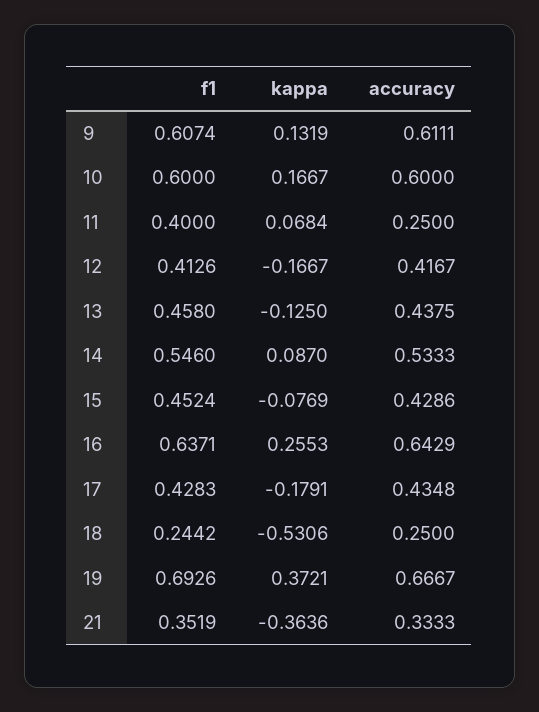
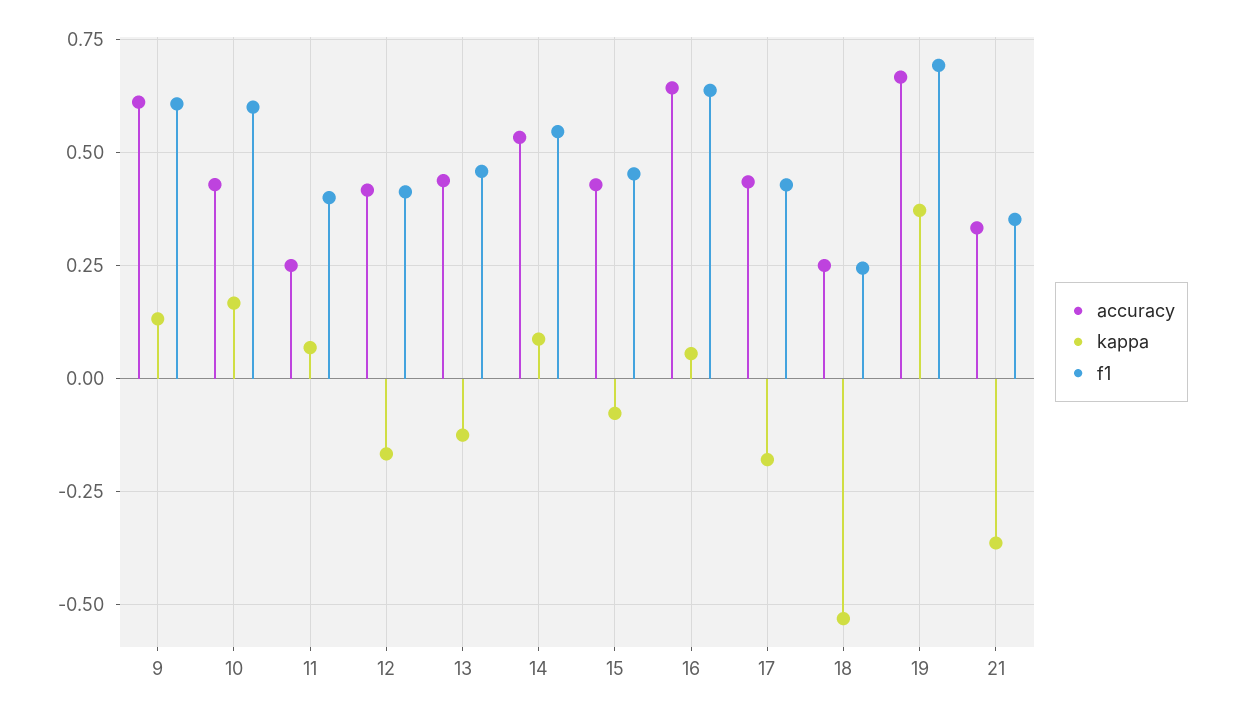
  {
    "f1": {
      "9": 0.6074,
      "10": 0.6,
      "11": 0.4,
      "12": 0.4126,
      "13": 0.458,
      "14": 0.546,
      "15": 0.4524,
      "16": 0.6371,
      "17": 0.4283,
      "18": 0.2442,
      "19": 0.6926,
      "21": 0.3519
    },
    "kappa": {
      "9": 0.1319,
      "10": 0.1667,
      "11": 0.0684,
      "12": -0.1667,
      "13": -0.125,
      "14": 0.087,
      "15": -0.0769,
-     "16": 0.2553,
+     "16": 0.05,
      "17": -0.1791,
      "18": -0.5306,
      "19": 0.3721,
      "21": -0.3636
    },
    "accuracy": {
      "9": 0.6111,
-     "10": 0.6,
+     "10": 0.425,
      "11": 0.25,
      "12": 0.4167,
      "13": 0.4375,
      "14": 0.5333,
      "15": 0.4286,
      "16": 0.6429,
      "17": 0.4348,
      "18": 0.25,
      "19": 0.6667,
      "21": 0.3333
    }
  }

